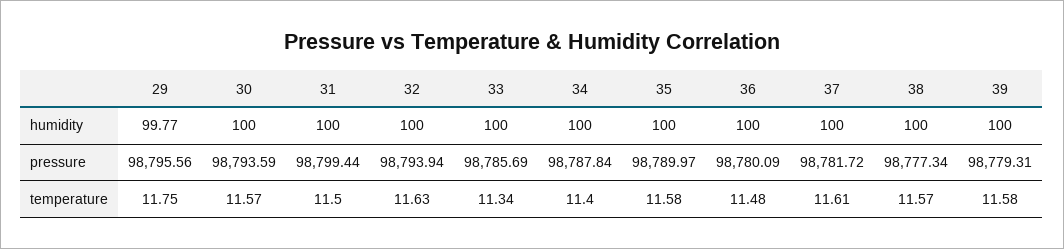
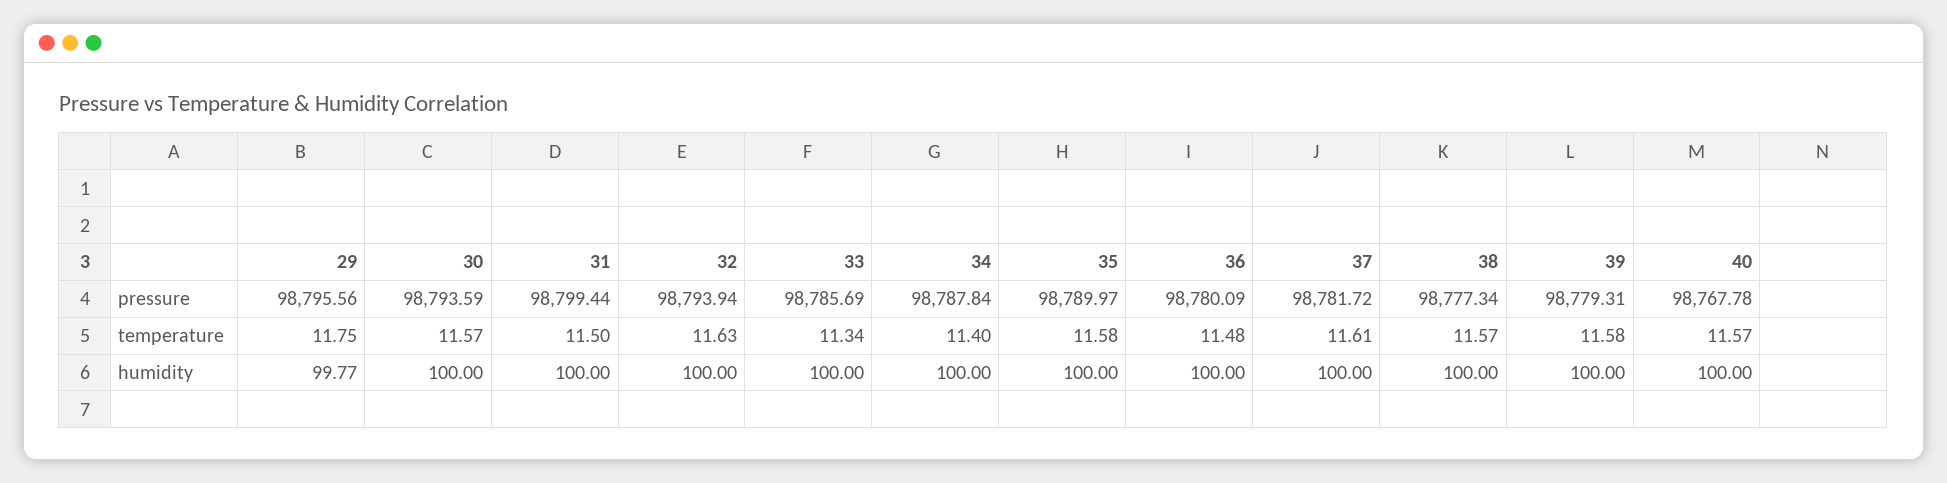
  {
    "29": {
      "humidity": 99.77,
      "pressure": 98795.56,
      "temperature": 11.75
    },
    "30": {
      "humidity": 100,
      "pressure": 98793.59,
      "temperature": 11.57
    },
    "31": {
      "humidity": 100,
      "pressure": 98799.44,
      "temperature": 11.5
    },
    "32": {
      "humidity": 100,
      "pressure": 98793.94,
      "temperature": 11.63
    },
    "33": {
      "humidity": 100,
      "pressure": 98785.69,
      "temperature": 11.34
    },
    "34": {
      "humidity": 100,
      "pressure": 98787.84,
      "temperature": 11.4
    },
    "35": {
      "humidity": 100,
      "pressure": 98789.97,
      "temperature": 11.58
    },
    "36": {
      "humidity": 100,
      "pressure": 98780.09,
      "temperature": 11.48
    },
    "37": {
      "humidity": 100,
      "pressure": 98781.72,
      "temperature": 11.61
    },
    "38": {
      "humidity": 100,
      "pressure": 98777.34,
      "temperature": 11.57
    },
    "39": {
      "humidity": 100,
      "pressure": 98779.31,
      "temperature": 11.58
-   }
+   },
+   "40": {
+     "pressure": 98767.78,
+     "temperature": 11.57,
+     "humidity": 100
+   }
  }

